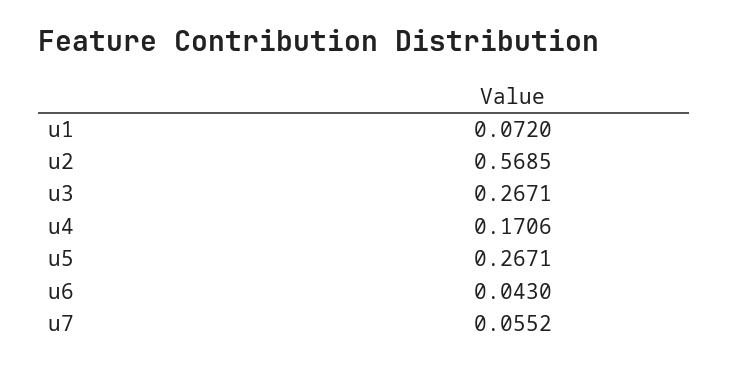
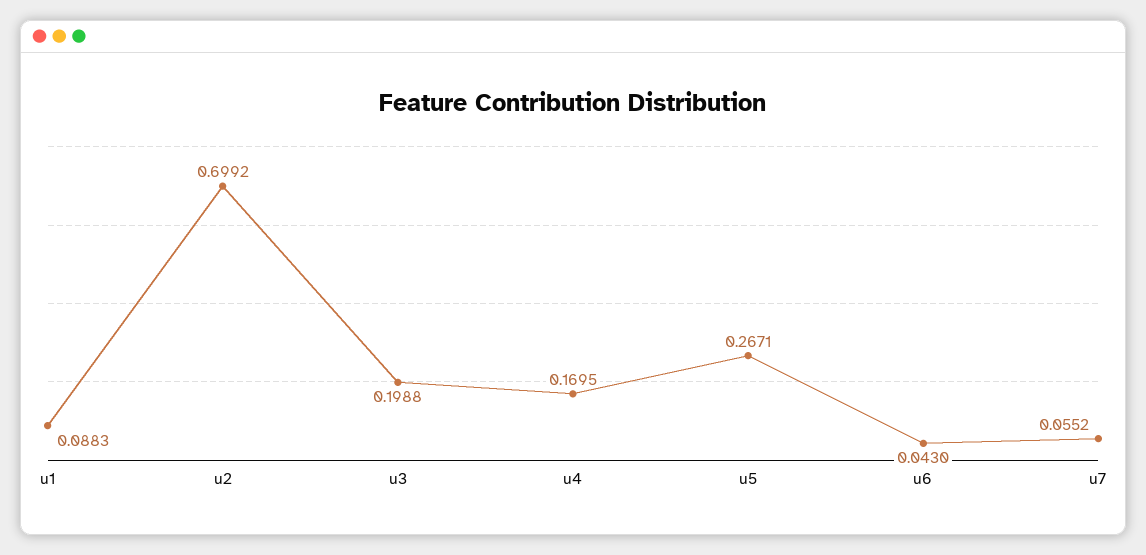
  {
-   "u1": 0.072,
+   "u1": 0.0883,
-   "u2": 0.5685,
+   "u2": 0.6992,
-   "u3": 0.2671,
+   "u3": 0.1988,
-   "u4": 0.1706,
+   "u4": 0.1695,
    "u5": 0.2671,
    "u6": 0.043,
    "u7": 0.0552
  }

